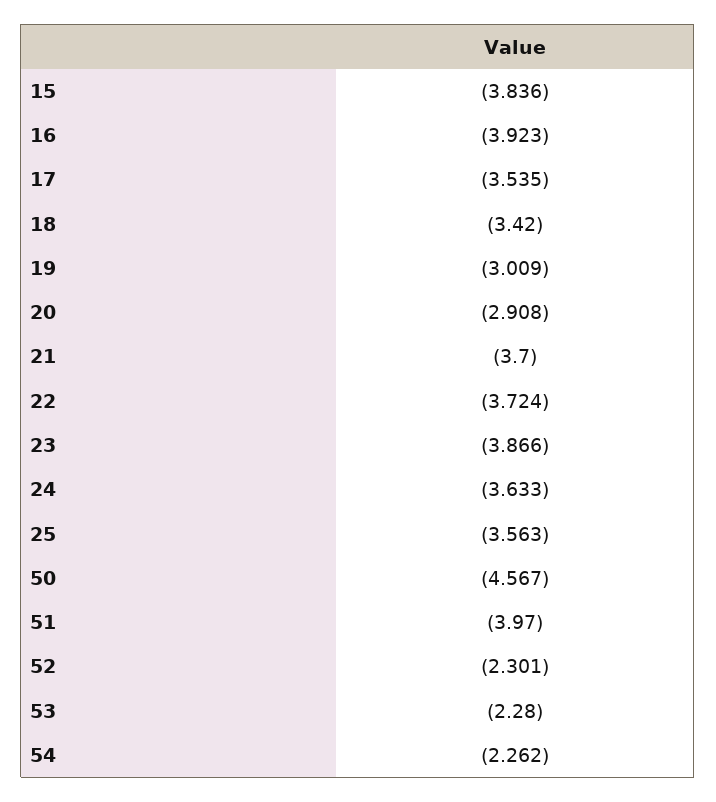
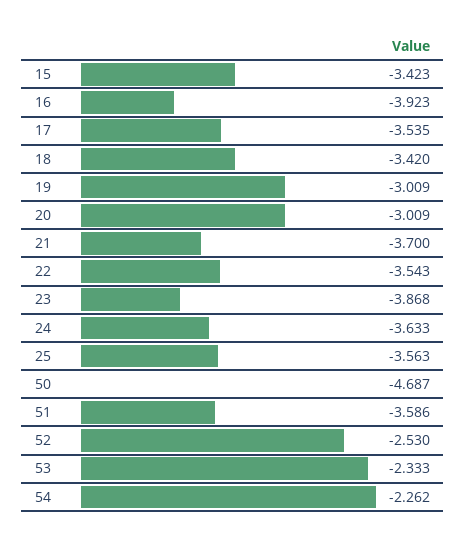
  {
-   "15": -3.836,
+   "15": -3.423,
    "16": -3.923,
    "17": -3.535,
    "18": -3.42,
    "19": -3.009,
-   "20": -2.908,
+   "20": -3.009,
    "21": -3.7,
-   "22": -3.724,
+   "22": -3.543,
-   "23": -3.866,
+   "23": -3.868,
    "24": -3.633,
    "25": -3.563,
-   "50": -4.567,
+   "50": -4.687,
-   "51": -3.97,
+   "51": -3.586,
-   "52": -2.301,
+   "52": -2.53,
-   "53": -2.28,
+   "53": -2.333,
    "54": -2.262
  }

